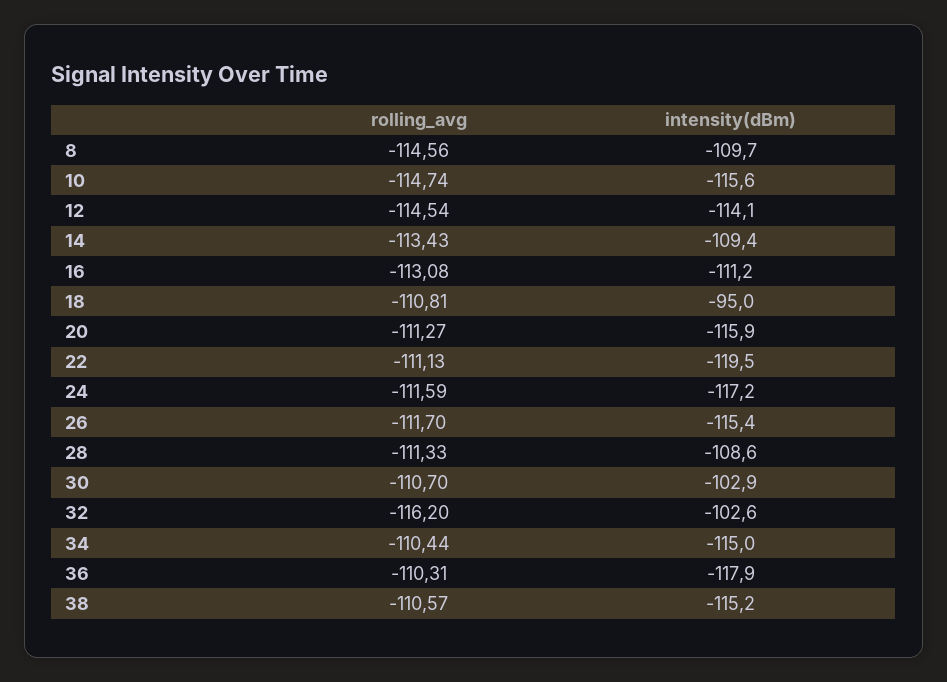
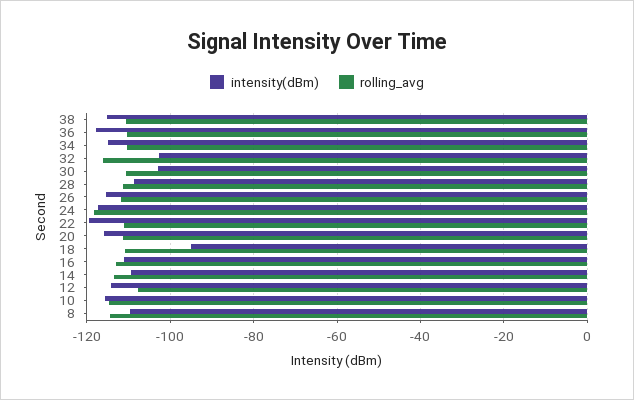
  {
    "rolling_avg": {
      "8": -114.56,
      "10": -114.74,
-     "12": -114.54,
+     "12": -108,
      "14": -113.43,
      "16": -113.08,
      "18": -110.81,
      "20": -111.27,
      "22": -111.13,
-     "24": -111.59,
+     "24": -118,
      "26": -111.7,
      "28": -111.33,
      "30": -110.7,
      "32": -116.2,
      "34": -110.44,
      "36": -110.31,
      "38": -110.57
    },
    "intensity(dBm)": {
      "8": -109.7,
      "10": -115.6,
      "12": -114.1,
      "14": -109.4,
      "16": -111.2,
      "18": -95,
      "20": -115.9,
      "22": -119.5,
      "24": -117.2,
      "26": -115.4,
      "28": -108.6,
      "30": -102.9,
      "32": -102.6,
      "34": -115,
      "36": -117.9,
      "38": -115.2
    }
  }

